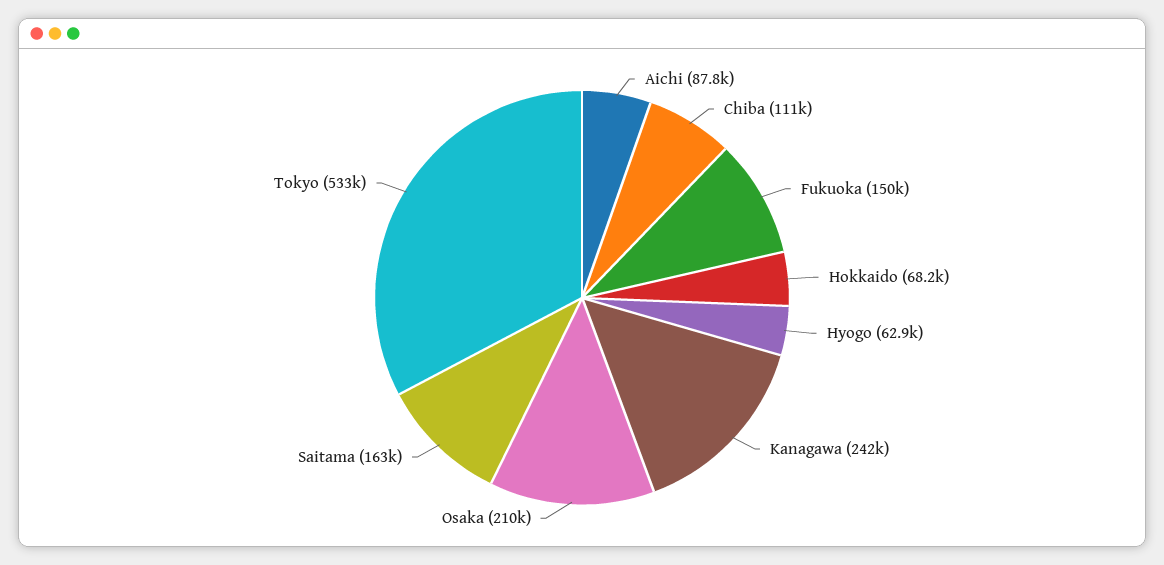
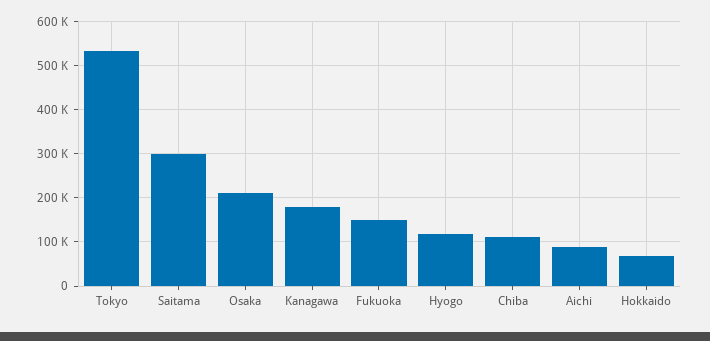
  {
    "Aichi": 87800,
    "Chiba": 111000,
    "Fukuoka": 150000,
    "Hokkaido": 68200,
-   "Hyogo": 62900,
+   "Hyogo": 120000,
-   "Kanagawa": 242000,
+   "Kanagawa": 180000,
    "Osaka": 210000,
-   "Saitama": 163000,
+   "Saitama": 300000,
    "Tokyo": 533000
  }

